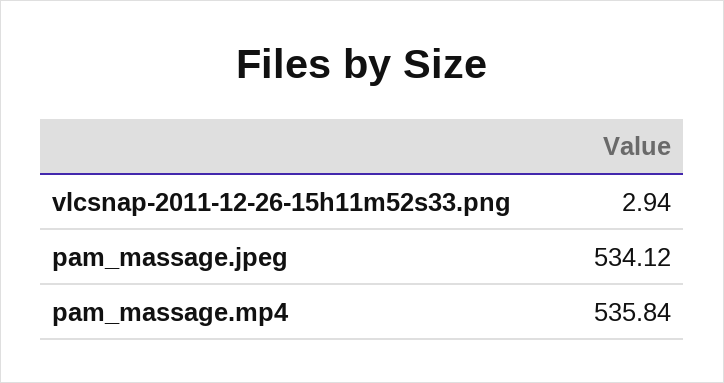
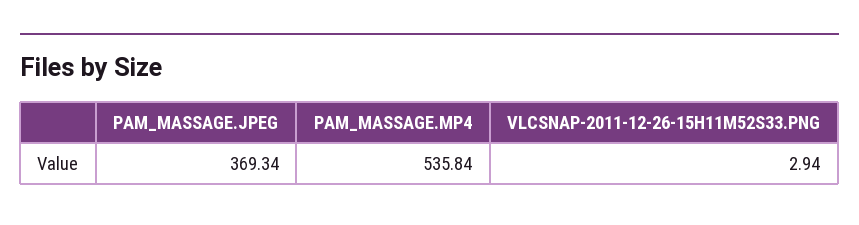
  {
    "vlcsnap-2011-12-26-15h11m52s33.png": 2.94,
-   "pam_massage.jpeg": 534.12,
+   "pam_massage.jpeg": 369.34,
    "pam_massage.mp4": 535.84
  }

